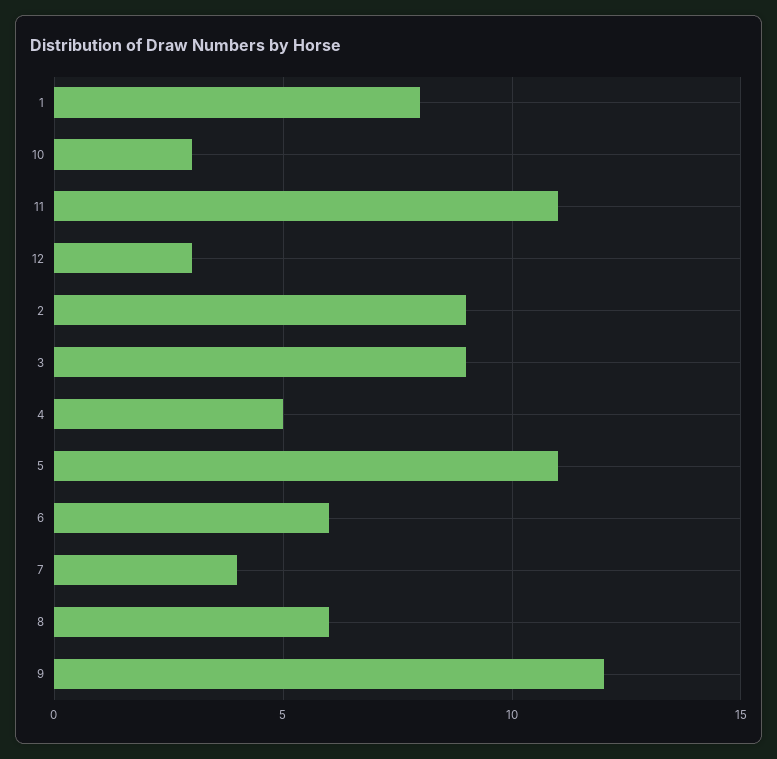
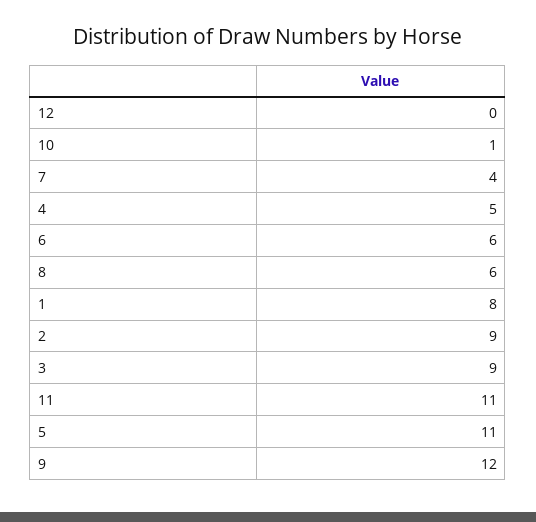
  {
    "1": 8,
-   "10": 3,
+   "10": 1,
    "11": 11,
-   "12": 3,
+   "12": 0,
    "2": 9,
    "3": 9,
    "4": 5,
    "5": 11,
    "6": 6,
    "7": 4,
    "8": 6,
    "9": 12
  }

